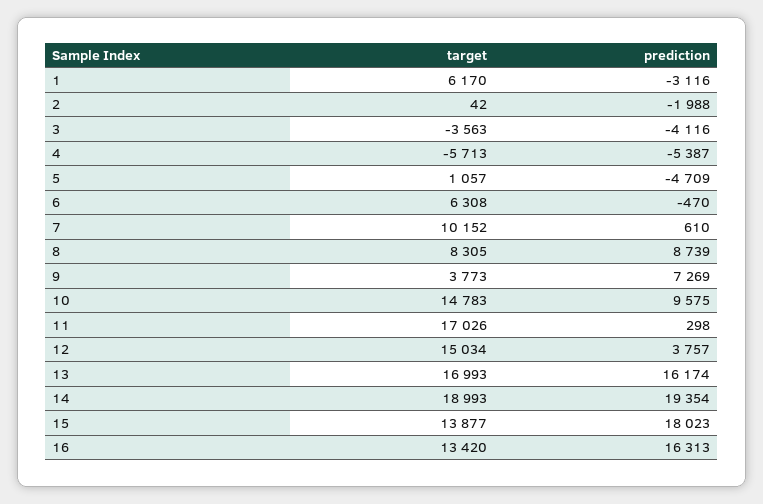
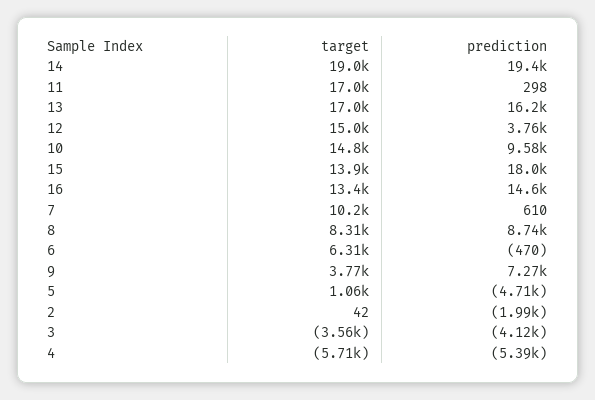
  {
    "target": {
-     "1": 6170,
      "2": 42,
      "3": -3563,
      "4": -5713,
      "5": 1057,
      "6": 6308,
      "7": 10152,
      "8": 8305,
      "9": 3773,
      "10": 14783,
      "11": 17026,
      "12": 15034,
      "13": 16993,
      "14": 18993,
      "15": 13877,
      "16": 13420
    },
    "prediction": {
-     "1": -3116,
      "2": -1988,
      "3": -4116,
      "4": -5387,
      "5": -4709,
      "6": -470,
      "7": 610,
      "8": 8739,
      "9": 7269,
      "10": 9575,
      "11": 298,
      "12": 3757,
      "13": 16174,
      "14": 19354,
      "15": 18023,
-     "16": 16313
+     "16": 14600
    }
  }

